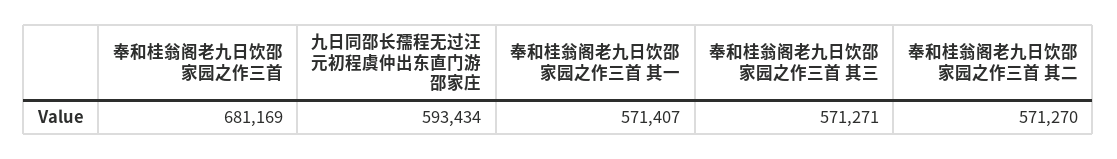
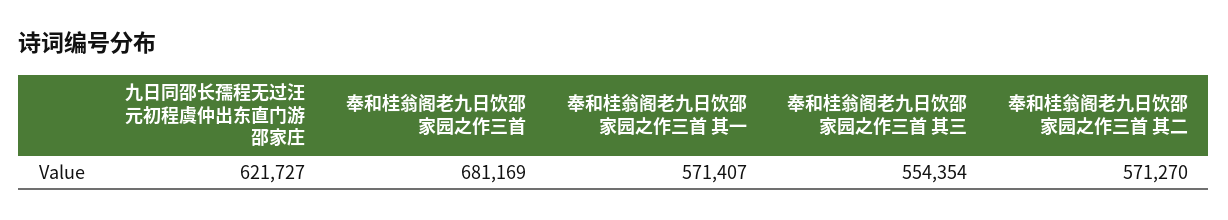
  {
    "奉和桂翁阁老九日饮邵家园之作三首": 681169,
-   "九日同邵长孺程无过汪元初程虞仲出东直门游邵家庄": 593434,
+   "九日同邵长孺程无过汪元初程虞仲出东直门游邵家庄": 621727,
    "奉和桂翁阁老九日饮邵家园之作三首 其一": 571407,
-   "奉和桂翁阁老九日饮邵家园之作三首 其三": 571271,
+   "奉和桂翁阁老九日饮邵家园之作三首 其三": 554354,
    "奉和桂翁阁老九日饮邵家园之作三首 其二": 571270
  }

